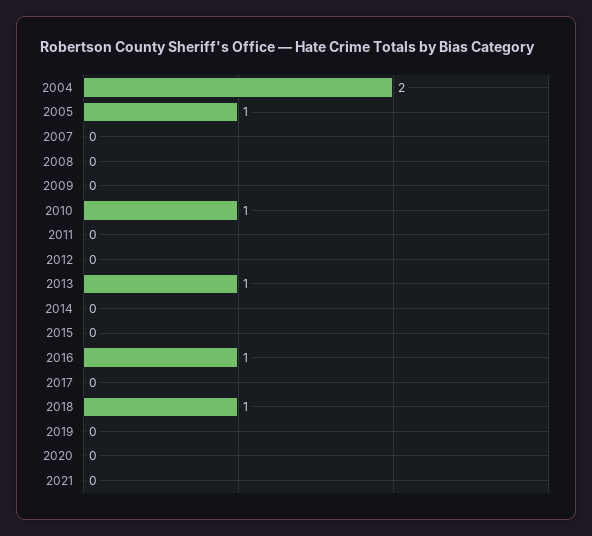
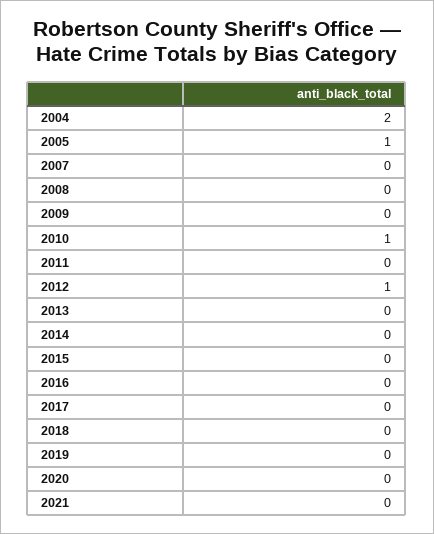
  {
    "2004": 2,
    "2005": 1,
    "2007": 0,
    "2008": 0,
    "2009": 0,
    "2010": 1,
    "2011": 0,
-   "2012": 0,
+   "2012": 1,
-   "2013": 1,
+   "2013": 0,
    "2014": 0,
    "2015": 0,
-   "2016": 1,
+   "2016": 0,
    "2017": 0,
-   "2018": 1,
+   "2018": 0,
    "2019": 0,
    "2020": 0,
    "2021": 0
  }

